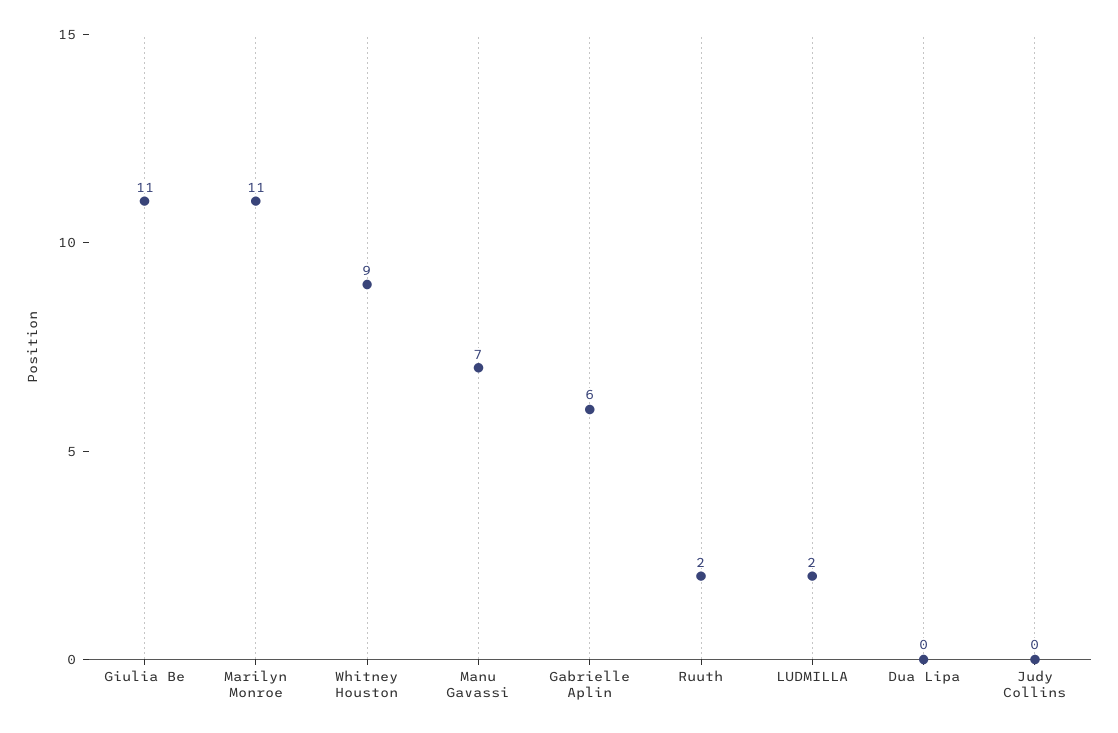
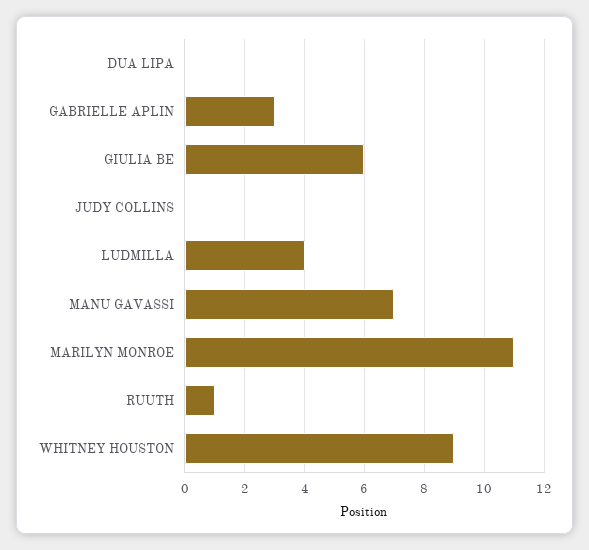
  {
-   "Giulia Be": 11,
+   "Giulia Be": 6,
    "Marilyn Monroe": 11,
    "Whitney Houston": 9,
    "Manu Gavassi": 7,
-   "Gabrielle Aplin": 6,
+   "Gabrielle Aplin": 3,
-   "Ruuth": 2,
+   "Ruuth": 1,
-   "LUDMILLA": 2,
+   "LUDMILLA": 4,
    "Dua Lipa": 0,
    "Judy Collins": 0
  }

